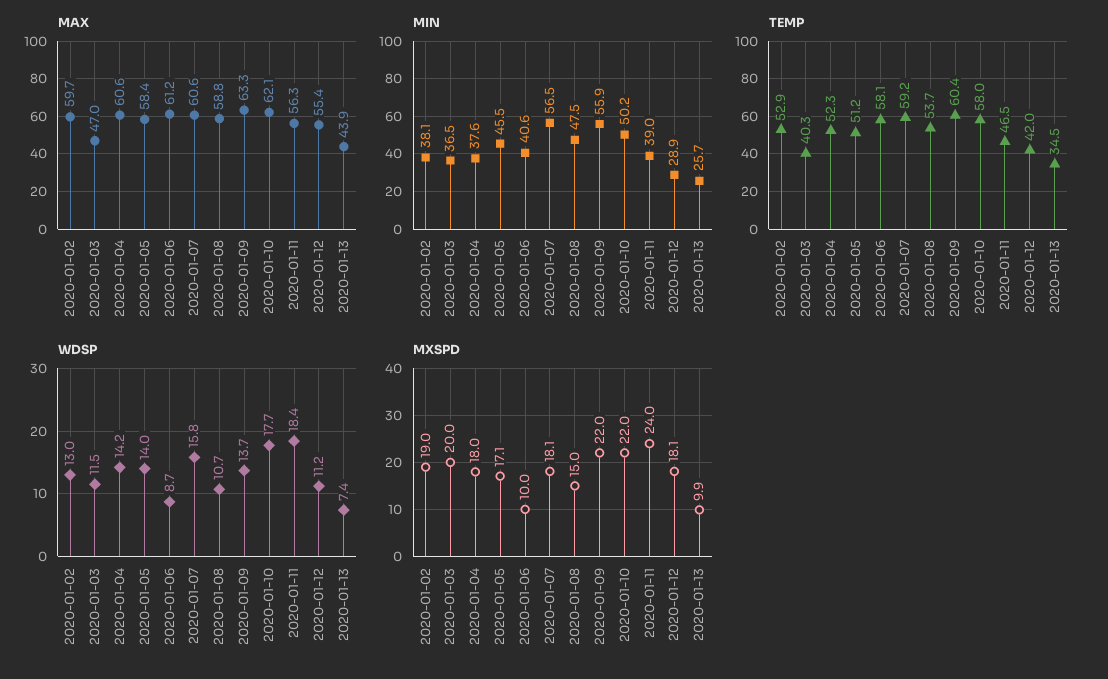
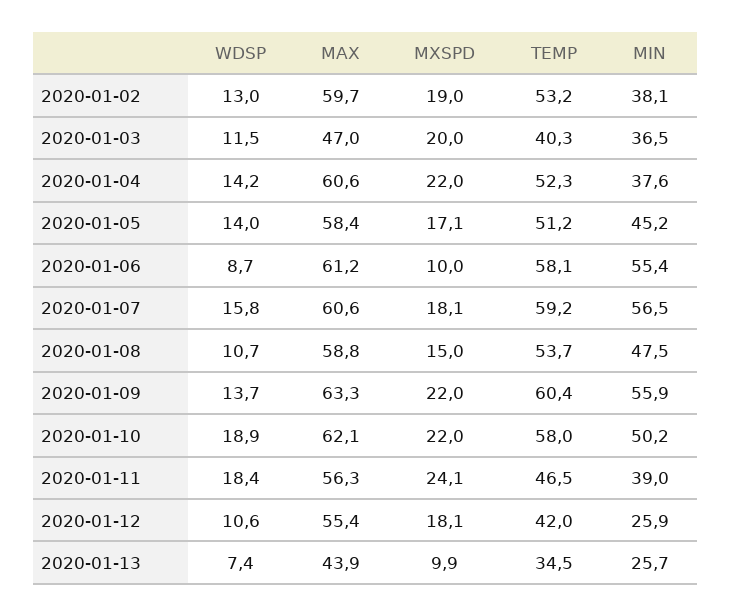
  {
    "MAX": {
      "2020-01-02": 59.7,
      "2020-01-03": 47,
      "2020-01-04": 60.6,
      "2020-01-05": 58.4,
      "2020-01-06": 61.2,
      "2020-01-07": 60.6,
      "2020-01-08": 58.8,
      "2020-01-09": 63.3,
      "2020-01-10": 62.1,
      "2020-01-11": 56.3,
      "2020-01-12": 55.4,
      "2020-01-13": 43.9
    },
    "MIN": {
      "2020-01-02": 38.1,
      "2020-01-03": 36.5,
      "2020-01-04": 37.6,
-     "2020-01-05": 45.5,
+     "2020-01-05": 45.2,
-     "2020-01-06": 40.6,
+     "2020-01-06": 55.4,
      "2020-01-07": 56.5,
      "2020-01-08": 47.5,
      "2020-01-09": 55.9,
      "2020-01-10": 50.2,
      "2020-01-11": 39,
-     "2020-01-12": 28.9,
+     "2020-01-12": 25.9,
      "2020-01-13": 25.7
    },
    "TEMP": {
-     "2020-01-02": 52.9,
+     "2020-01-02": 53.2,
      "2020-01-03": 40.3,
      "2020-01-04": 52.3,
      "2020-01-05": 51.2,
      "2020-01-06": 58.1,
      "2020-01-07": 59.2,
      "2020-01-08": 53.7,
      "2020-01-09": 60.4,
      "2020-01-10": 58,
      "2020-01-11": 46.5,
      "2020-01-12": 42,
      "2020-01-13": 34.5
    },
    "WDSP": {
      "2020-01-02": 13,
      "2020-01-03": 11.5,
      "2020-01-04": 14.2,
      "2020-01-05": 14,
      "2020-01-06": 8.7,
      "2020-01-07": 15.8,
      "2020-01-08": 10.7,
      "2020-01-09": 13.7,
-     "2020-01-10": 17.7,
+     "2020-01-10": 18.9,
      "2020-01-11": 18.4,
-     "2020-01-12": 11.2,
+     "2020-01-12": 10.6,
      "2020-01-13": 7.4
    },
    "MXSPD": {
      "2020-01-02": 19,
      "2020-01-03": 20,
-     "2020-01-04": 18,
+     "2020-01-04": 22,
      "2020-01-05": 17.1,
      "2020-01-06": 10,
      "2020-01-07": 18.1,
      "2020-01-08": 15,
      "2020-01-09": 22,
      "2020-01-10": 22,
-     "2020-01-11": 24,
+     "2020-01-11": 24.1,
      "2020-01-12": 18.1,
      "2020-01-13": 9.9
    }
  }

